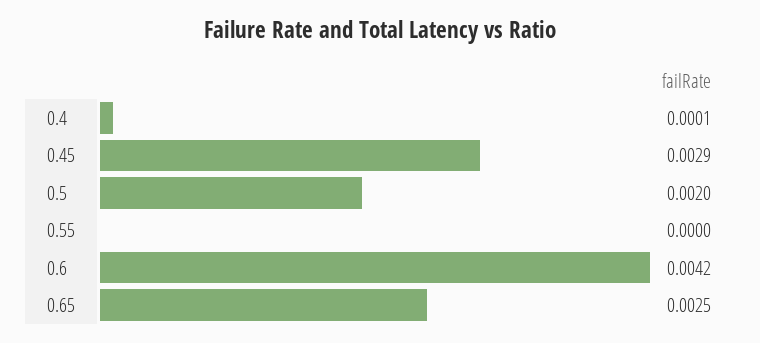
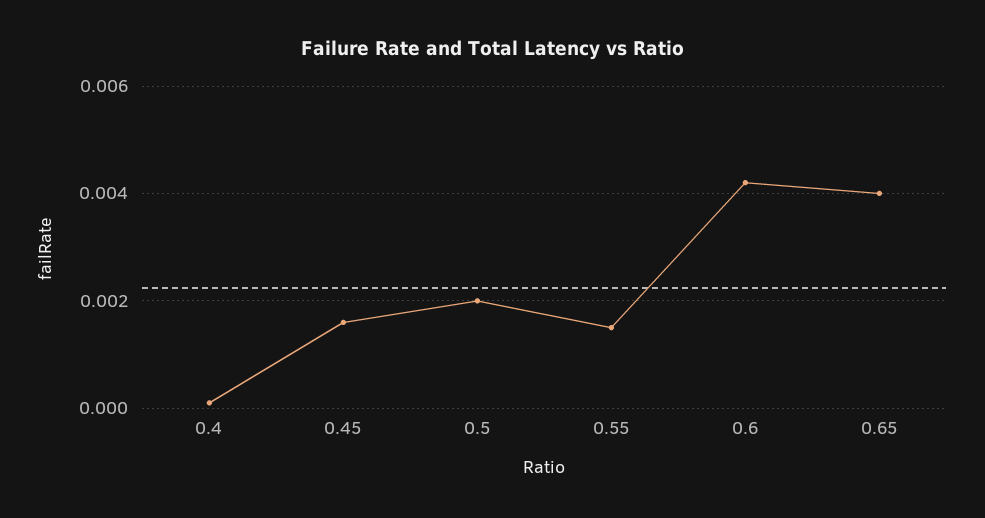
  {
    "0.4": 0.0001,
-   "0.45": 0.0029,
+   "0.45": 0.0015,
    "0.5": 0.002,
-   "0.55": 0,
+   "0.55": 0.0015,
    "0.6": 0.0042,
-   "0.65": 0.0025
+   "0.65": 0.004
  }

